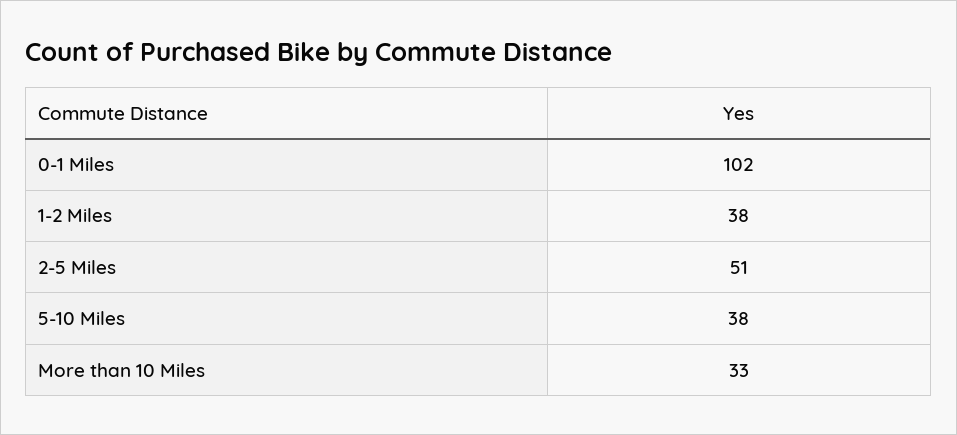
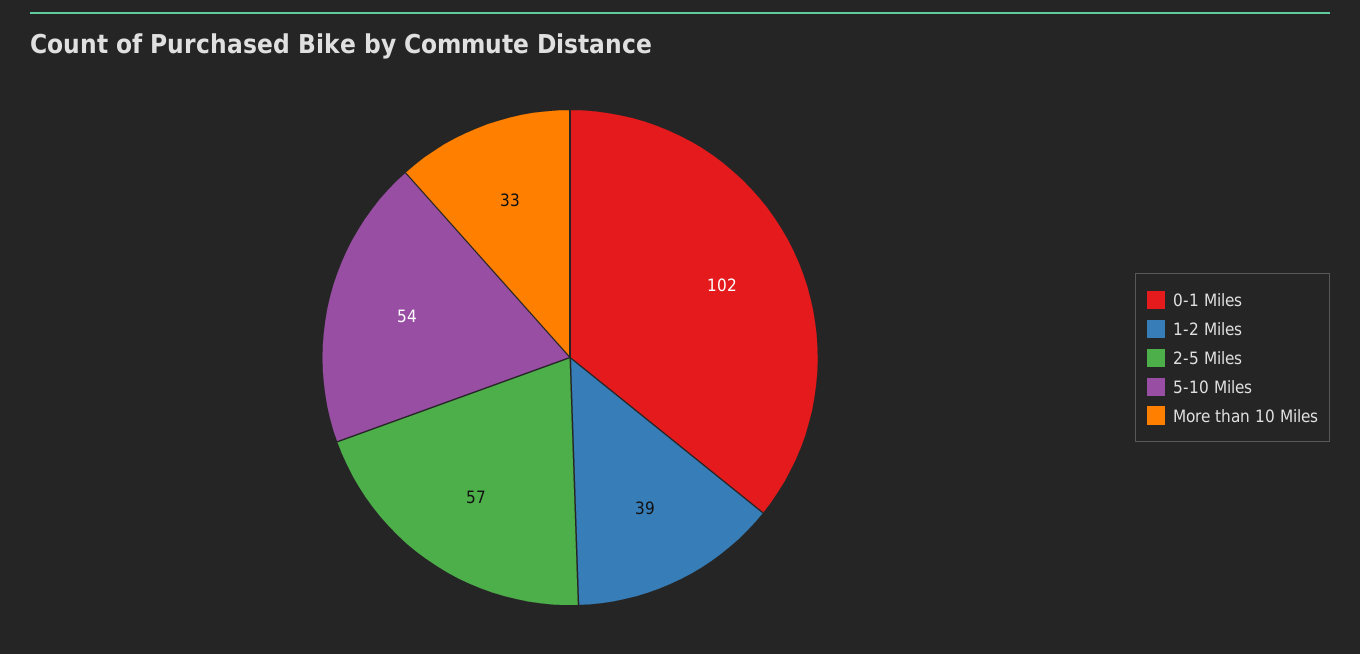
  {
    "0-1 Miles": 102,
-   "1-2 Miles": 38,
+   "1-2 Miles": 39,
-   "2-5 Miles": 51,
+   "2-5 Miles": 57,
-   "5-10 Miles": 38,
+   "5-10 Miles": 54,
    "More than 10 Miles": 33
  }

